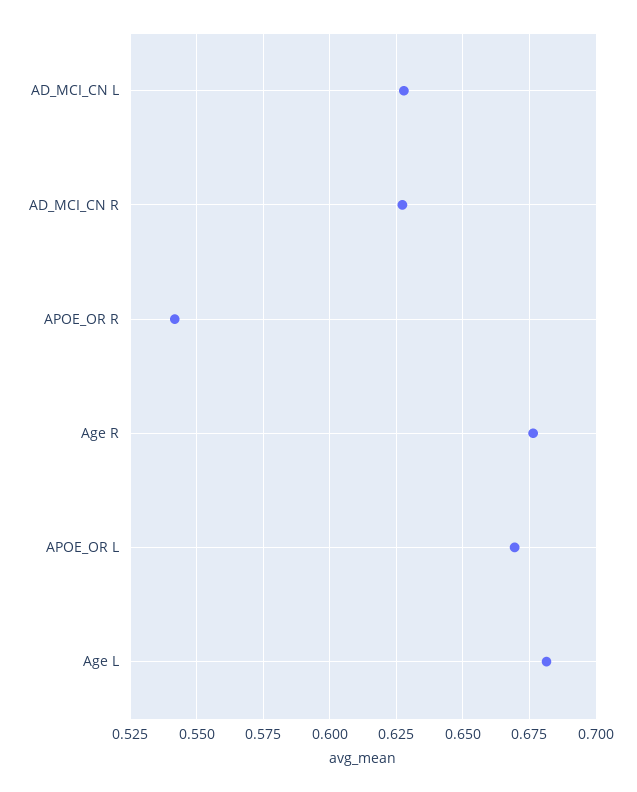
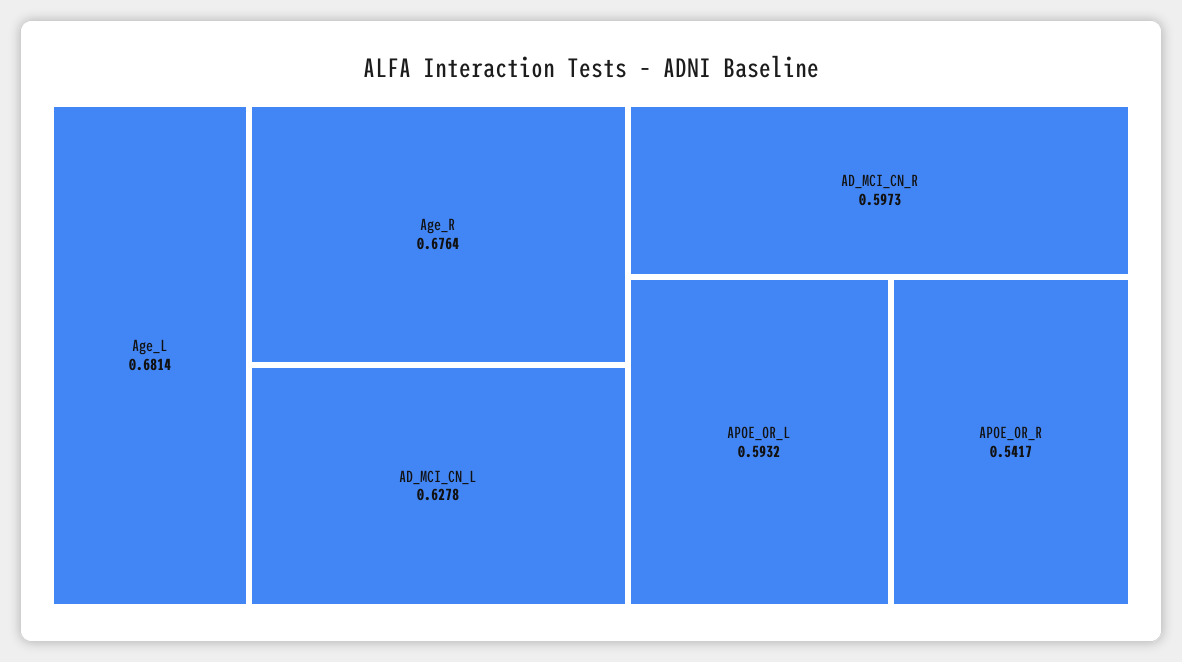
  {
    "AD_MCI_CN L": 0.6278,
-   "AD_MCI_CN R": 0.6275,
+   "AD_MCI_CN R": 0.5973,
    "APOE_OR R": 0.5417,
    "Age R": 0.6764,
-   "APOE_OR L": 0.67,
+   "APOE_OR L": 0.5932,
    "Age L": 0.6814
  }

